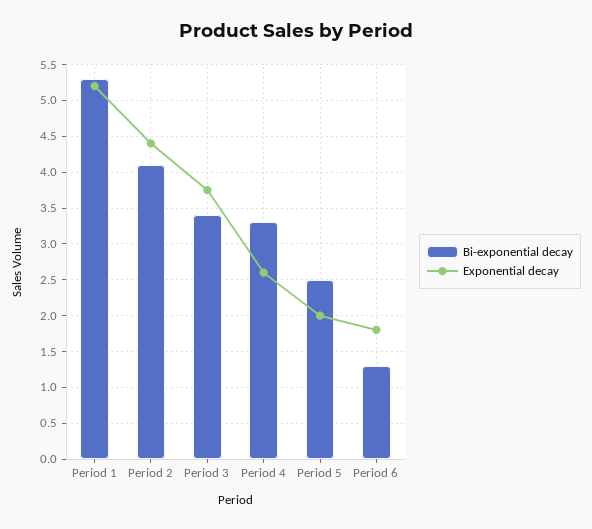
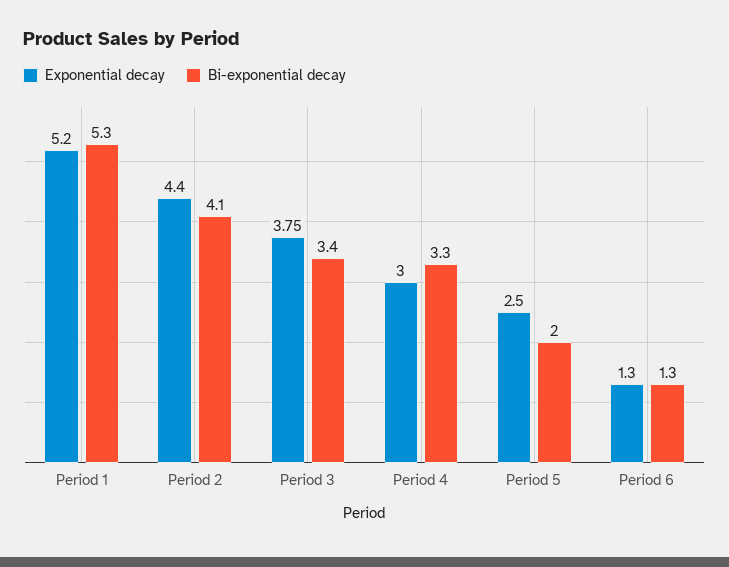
  {
    "Bi-exponential decay": {
      "Period 1": 5.3,
      "Period 2": 4.1,
      "Period 3": 3.4,
      "Period 4": 3.3,
-     "Period 5": 2.5,
+     "Period 5": 2,
      "Period 6": 1.3
    },
    "Exponential decay": {
      "Period 1": 5.2,
      "Period 2": 4.4,
      "Period 3": 3.75,
-     "Period 4": 2.6,
+     "Period 4": 3,
-     "Period 5": 2,
+     "Period 5": 2.5,
-     "Period 6": 1.8
+     "Period 6": 1.3
    }
  }

